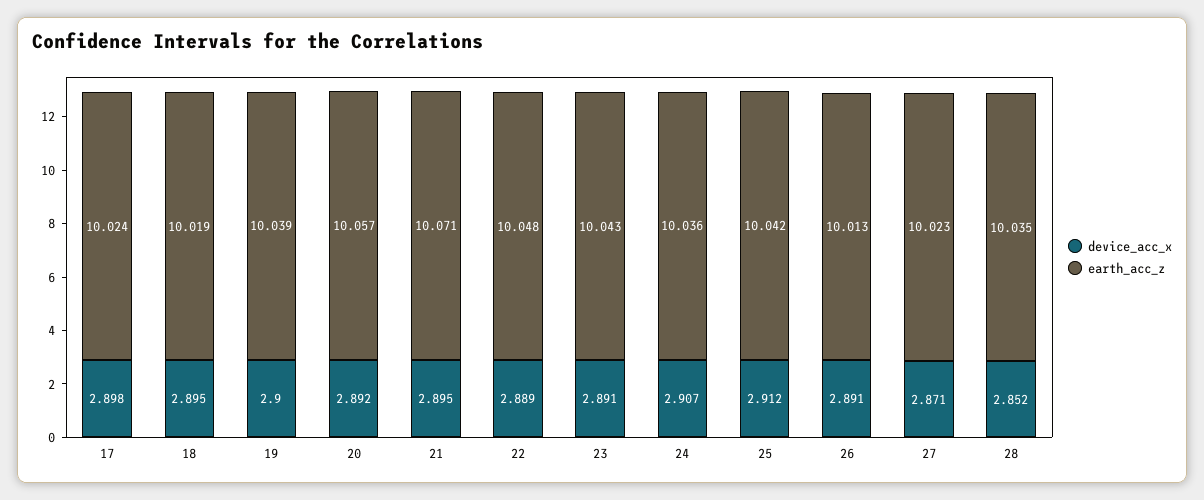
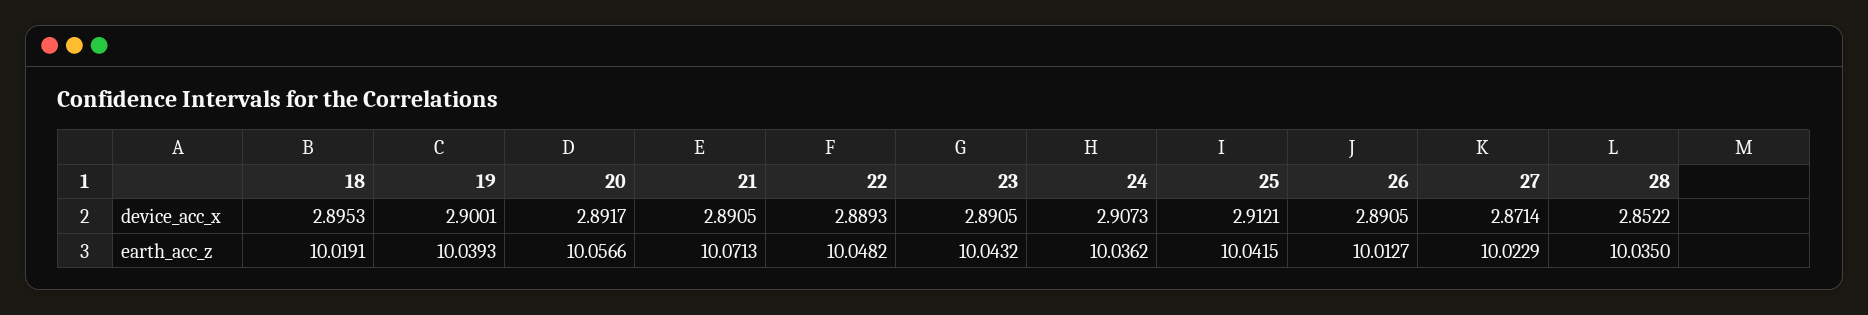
  {
    "device_acc_x": {
-     "17": 2.898,
      "18": 2.8953,
      "19": 2.9001,
      "20": 2.8917,
-     "21": 2.895,
+     "21": 2.8905,
      "22": 2.8893,
      "23": 2.8905,
      "24": 2.9073,
      "25": 2.9121,
      "26": 2.8905,
      "27": 2.8714,
      "28": 2.8522
    },
    "earth_acc_z": {
-     "17": 10.024,
      "18": 10.0191,
      "19": 10.0393,
      "20": 10.0566,
      "21": 10.0713,
      "22": 10.0482,
      "23": 10.0432,
      "24": 10.0362,
      "25": 10.0415,
      "26": 10.0127,
      "27": 10.0229,
      "28": 10.035
    }
  }

